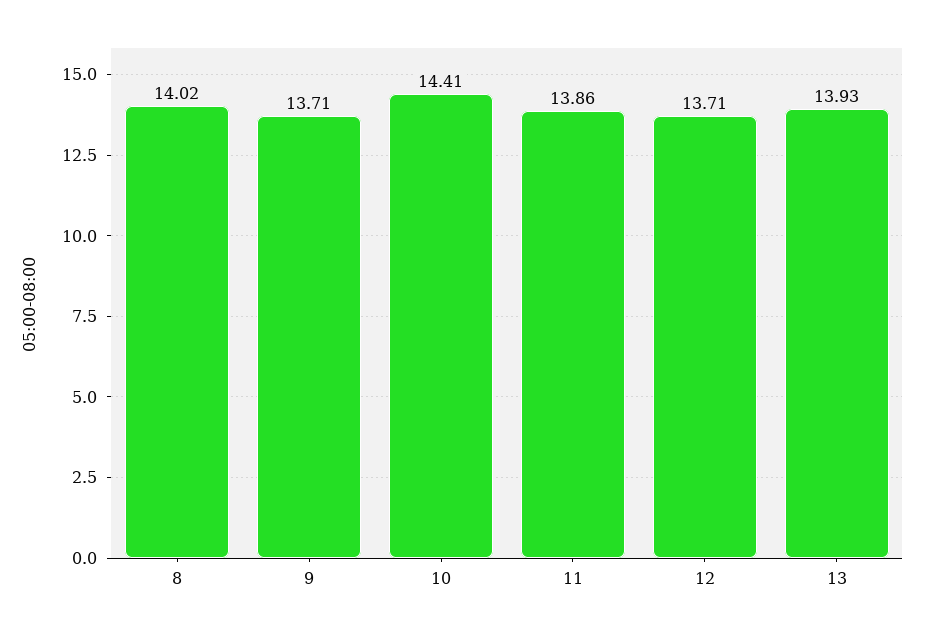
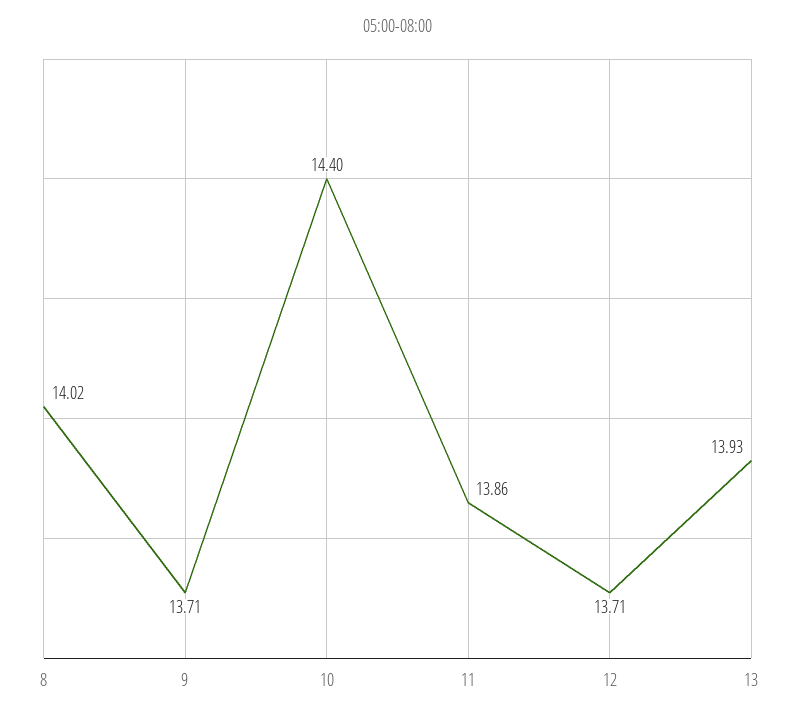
  {
    "8": 14.02,
    "9": 13.71,
-   "10": 14.41,
+   "10": 14.4,
    "11": 13.86,
    "12": 13.71,
    "13": 13.93
  }

